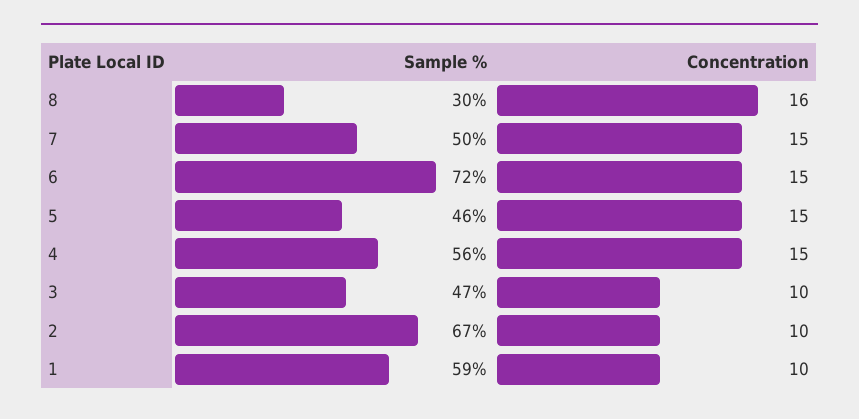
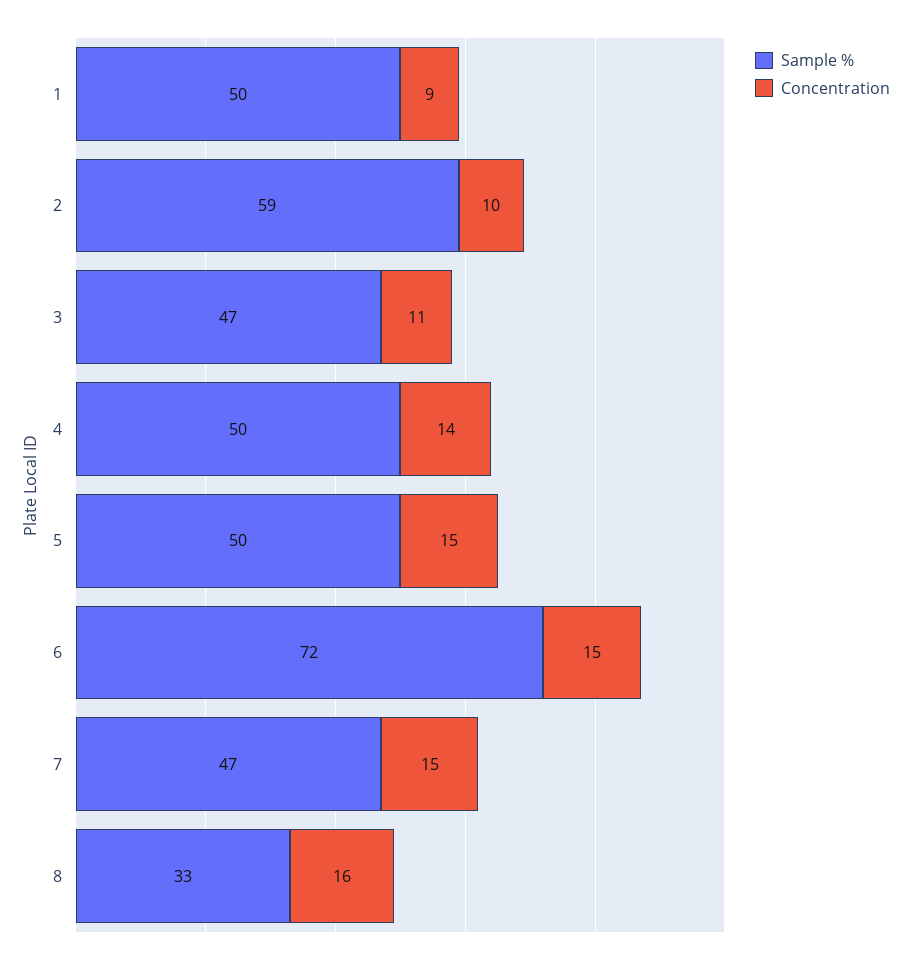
  {
    "Sample %": {
-     "8": 30,
+     "8": 33,
-     "7": 50,
+     "7": 47,
      "6": 72,
-     "5": 46,
+     "5": 50,
-     "4": 56,
+     "4": 50,
      "3": 47,
-     "2": 67,
+     "2": 59,
-     "1": 59
+     "1": 50
    },
    "Concentration": {
      "8": 16,
      "7": 15,
      "6": 15,
      "5": 15,
-     "4": 15,
+     "4": 14,
-     "3": 10,
+     "3": 11,
      "2": 10,
-     "1": 10
+     "1": 9
    }
  }

